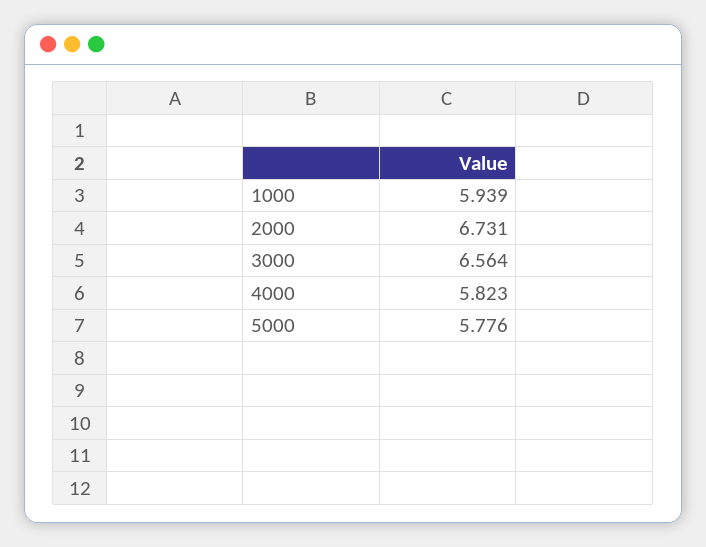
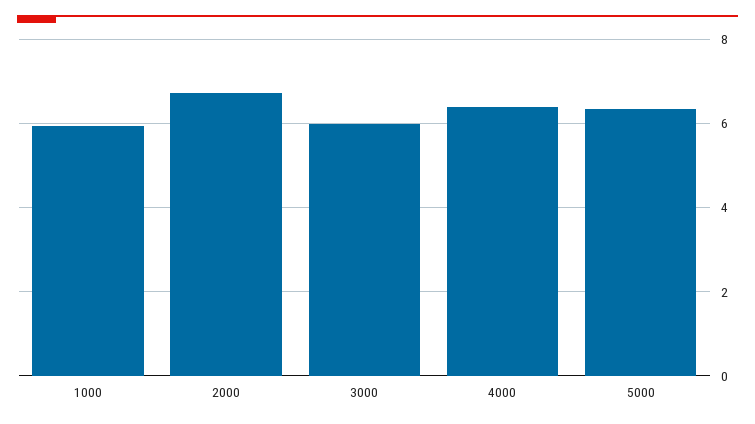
  {
    "1000": 5.939,
    "2000": 6.731,
-   "3000": 6.564,
+   "3000": 6,
-   "4000": 5.823,
+   "4000": 6.4,
-   "5000": 5.776
+   "5000": 6.4
  }

